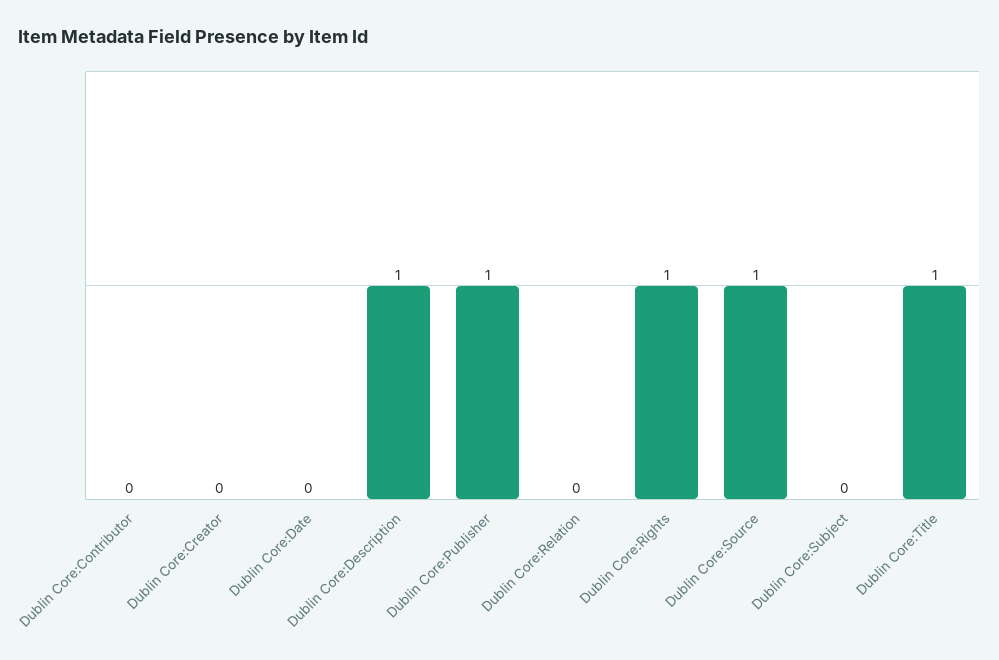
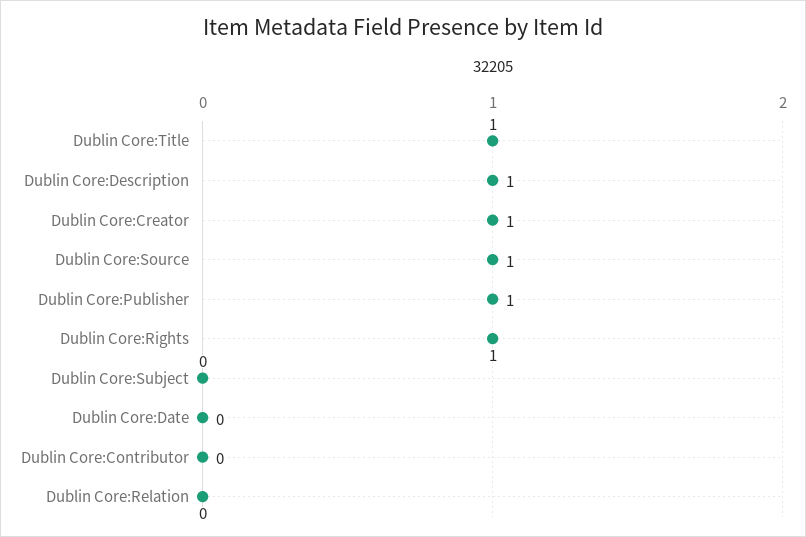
  {
    "Dublin Core:Contributor": 0,
-   "Dublin Core:Creator": 0,
+   "Dublin Core:Creator": 1,
    "Dublin Core:Date": 0,
    "Dublin Core:Description": 1,
    "Dublin Core:Publisher": 1,
    "Dublin Core:Relation": 0,
    "Dublin Core:Rights": 1,
    "Dublin Core:Source": 1,
    "Dublin Core:Subject": 0,
    "Dublin Core:Title": 1
  }

